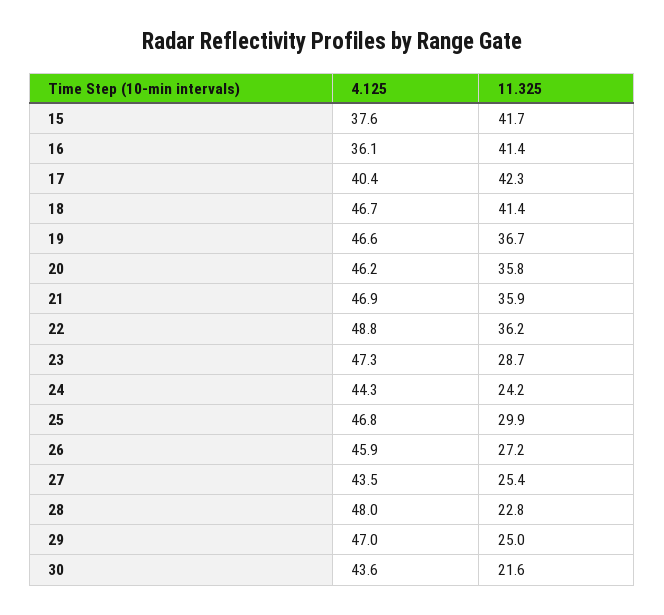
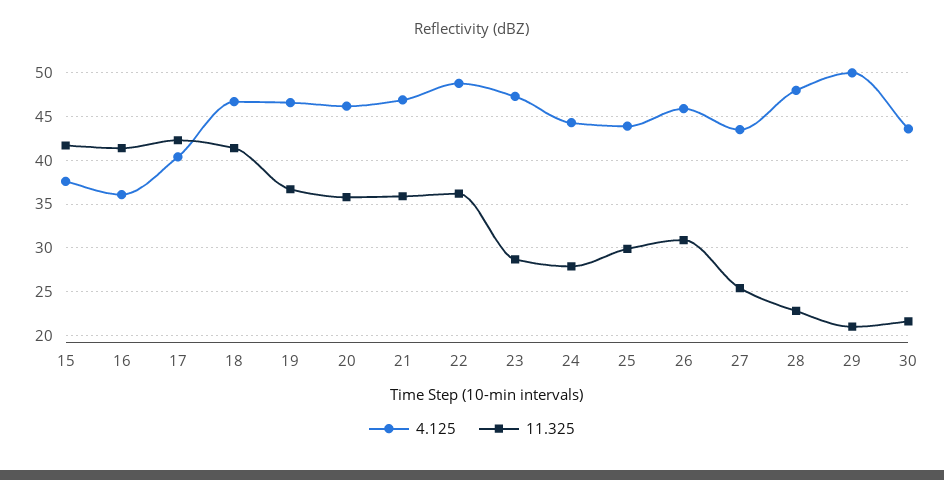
  {
    "4.125": {
      "15": 37.6,
      "16": 36.1,
      "17": 40.4,
      "18": 46.7,
      "19": 46.6,
      "20": 46.2,
      "21": 46.9,
      "22": 48.8,
      "23": 47.3,
      "24": 44.3,
-     "25": 46.8,
+     "25": 44,
      "26": 45.9,
      "27": 43.5,
      "28": 48,
-     "29": 47,
+     "29": 50,
      "30": 43.6
    },
    "11.325": {
      "15": 41.7,
      "16": 41.4,
      "17": 42.3,
      "18": 41.4,
      "19": 36.7,
      "20": 35.8,
      "21": 35.9,
      "22": 36.2,
      "23": 28.7,
-     "24": 24.2,
+     "24": 28,
      "25": 29.9,
-     "26": 27.2,
+     "26": 31,
      "27": 25.4,
      "28": 22.8,
-     "29": 25,
+     "29": 21,
      "30": 21.6
    }
  }

